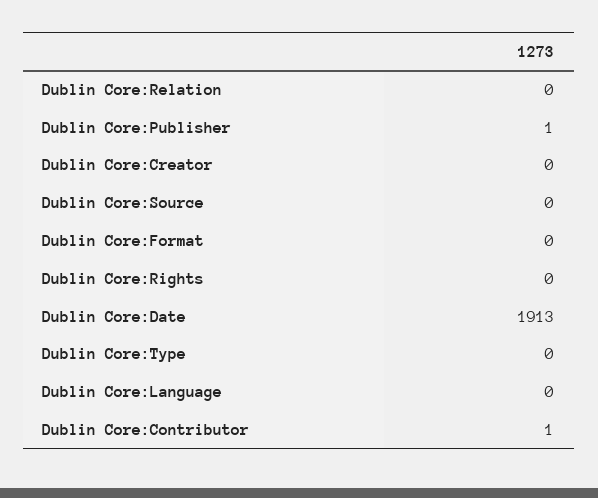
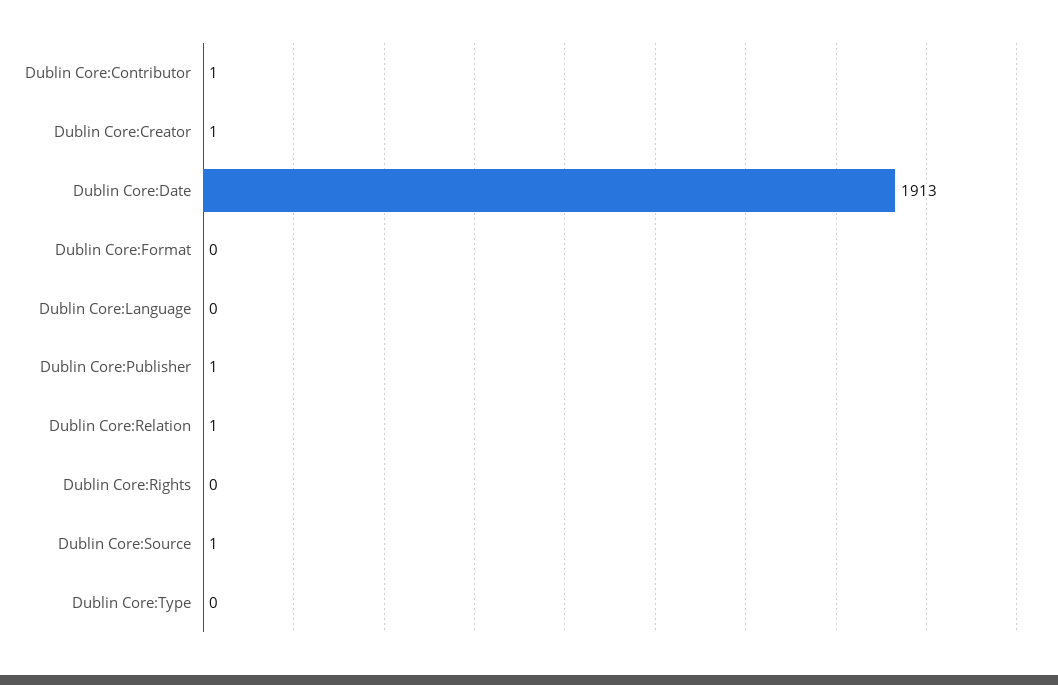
  {
-   "Dublin Core:Relation": 0,
+   "Dublin Core:Relation": 1,
    "Dublin Core:Publisher": 1,
-   "Dublin Core:Creator": 0,
+   "Dublin Core:Creator": 1,
-   "Dublin Core:Source": 0,
+   "Dublin Core:Source": 1,
    "Dublin Core:Format": 0,
    "Dublin Core:Rights": 0,
    "Dublin Core:Date": 1913,
    "Dublin Core:Type": 0,
    "Dublin Core:Language": 0,
    "Dublin Core:Contributor": 1
  }

